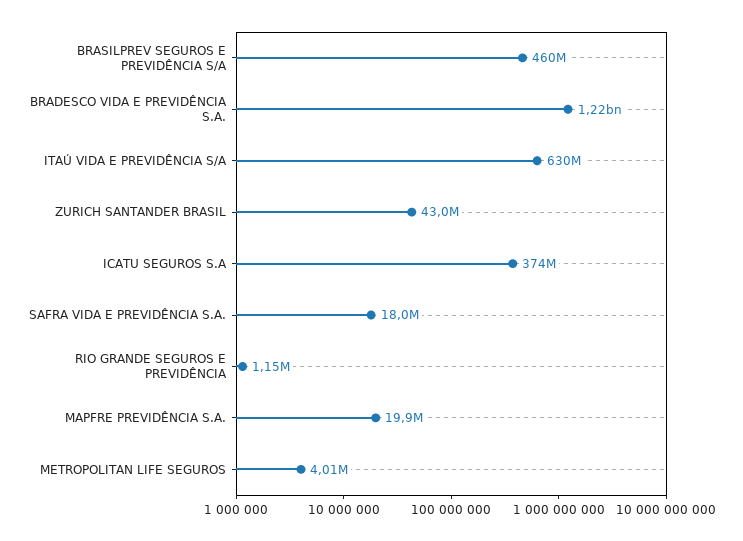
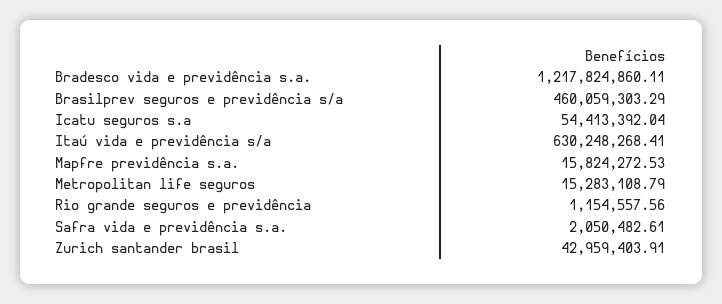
  {
    "BRASILPREV SEGUROS E PREVIDÊNCIA S/A": 460059303.29,
    "BRADESCO VIDA E PREVIDÊNCIA S.A.": 1217824860.11,
    "ITAÚ VIDA E PREVIDÊNCIA S/A": 630248268.41,
    "ZURICH SANTANDER BRASIL": 42959403.91,
-   "ICATU SEGUROS S.A": 374000000,
+   "ICATU SEGUROS S.A": 54413392.04,
-   "SAFRA VIDA E PREVIDÊNCIA S.A.": 18000000,
+   "SAFRA VIDA E PREVIDÊNCIA S.A.": 2050482.61,
    "RIO GRANDE SEGUROS E PREVIDÊNCIA": 1154557.56,
-   "MAPFRE PREVIDÊNCIA S.A.": 19900000,
+   "MAPFRE PREVIDÊNCIA S.A.": 15824272.53,
-   "METROPOLITAN LIFE SEGUROS": 4010000
+   "METROPOLITAN LIFE SEGUROS": 15283108.79
  }

